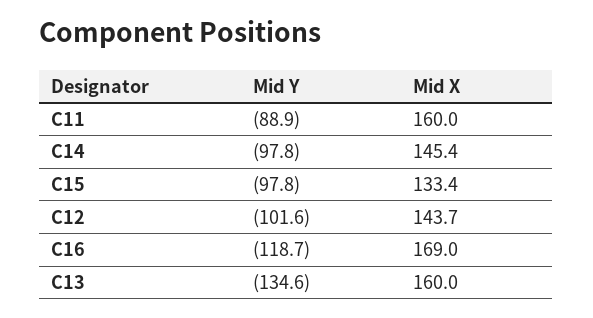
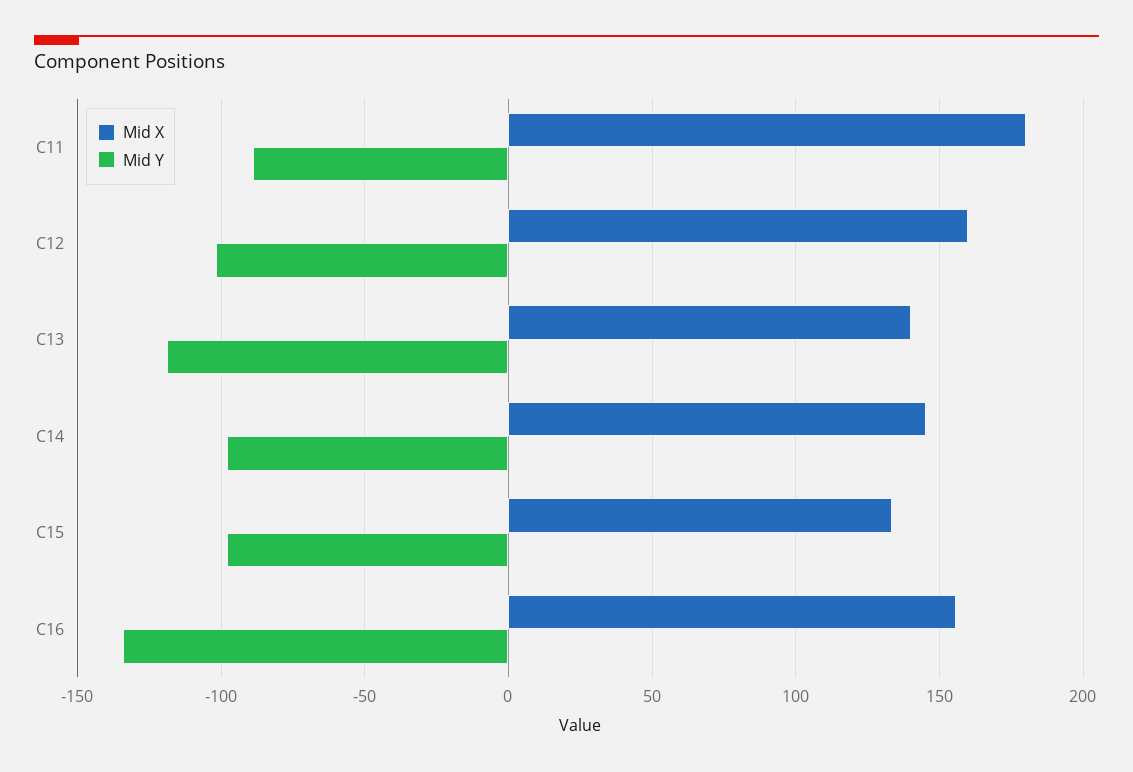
  {
    "Mid Y": {
      "C11": -88.9,
      "C14": -97.8,
      "C15": -97.8,
      "C12": -101.6,
-     "C16": -118.7,
+     "C16": -135,
-     "C13": -134.6
+     "C13": -120
    },
    "Mid X": {
-     "C11": 160,
+     "C11": 180,
      "C14": 145.4,
      "C15": 133.4,
-     "C12": 143.7,
+     "C12": 160,
-     "C16": 169,
+     "C16": 155,
-     "C13": 160
+     "C13": 140
    }
  }

